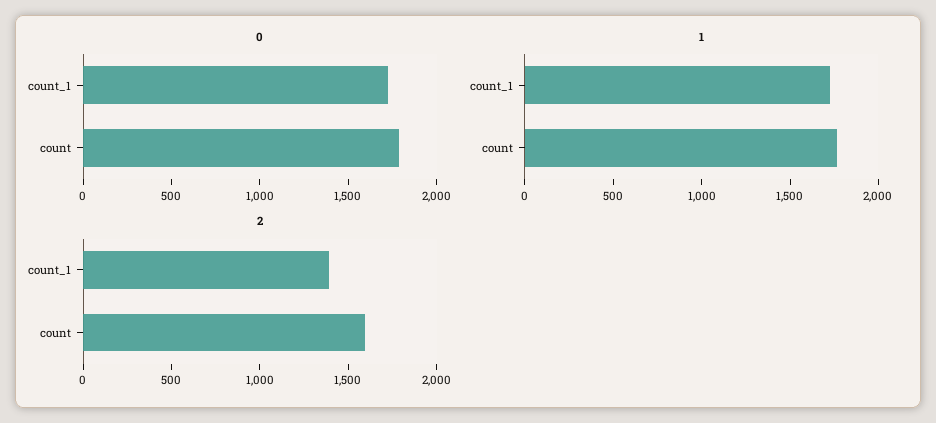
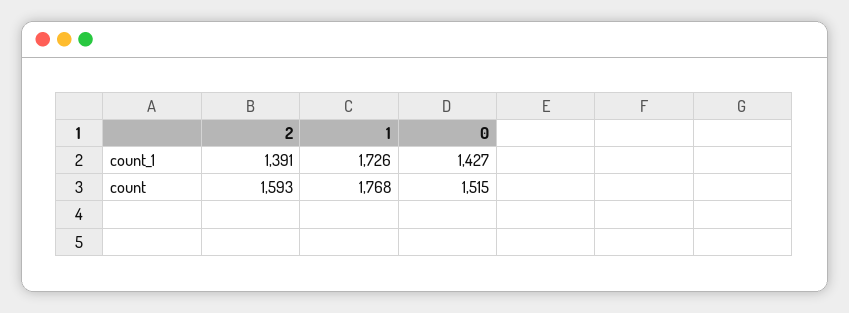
  {
    "0": {
-     "count_1": 1700,
+     "count_1": 1427,
-     "count": 1800
+     "count": 1515
    },
    "1": {
      "count_1": 1726,
      "count": 1768
    },
    "2": {
      "count_1": 1391,
      "count": 1593
    }
  }

